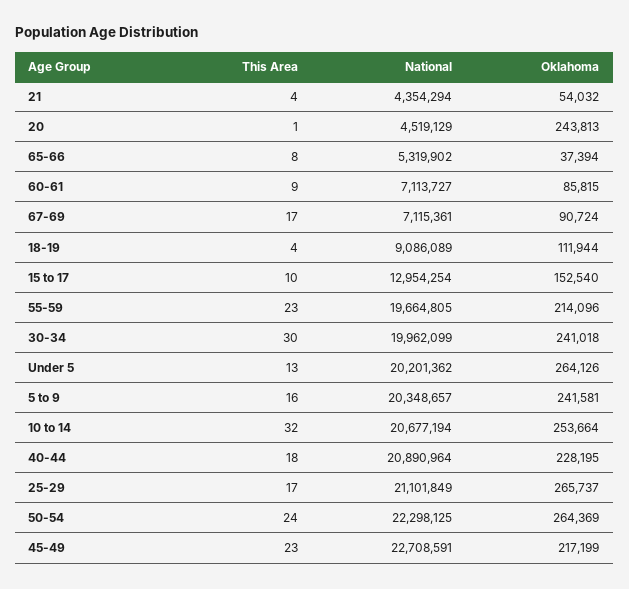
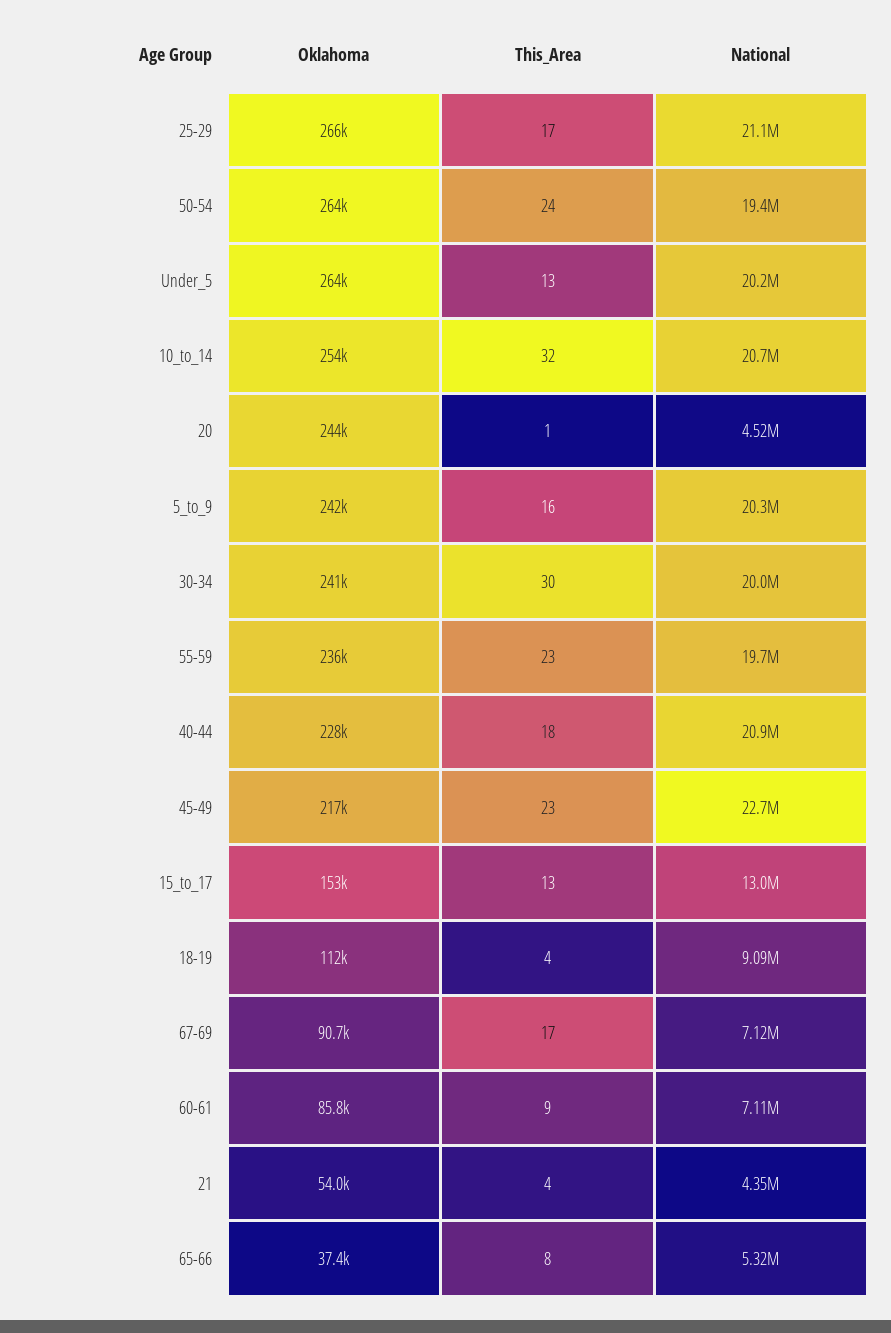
  {
    "This Area": {
      "21": 4,
      "20": 1,
      "65-66": 8,
      "60-61": 9,
      "67-69": 17,
      "18-19": 4,
-     "15 to 17": 10,
+     "15 to 17": 13,
      "55-59": 23,
      "30-34": 30,
      "Under 5": 13,
      "5 to 9": 16,
      "10 to 14": 32,
      "40-44": 18,
      "25-29": 17,
      "50-54": 24,
      "45-49": 23
    },
    "National": {
      "21": 4354294,
      "20": 4519129,
      "65-66": 5319902,
      "60-61": 7113727,
      "67-69": 7115361,
      "18-19": 9086089,
      "15 to 17": 12954254,
      "55-59": 19664805,
      "30-34": 19962099,
      "Under 5": 20201362,
      "5 to 9": 20348657,
      "10 to 14": 20677194,
      "40-44": 20890964,
      "25-29": 21101849,
-     "50-54": 22298125,
+     "50-54": 19400000,
      "45-49": 22708591
    },
    "Oklahoma": {
      "21": 54032,
      "20": 243813,
      "65-66": 37394,
      "60-61": 85815,
      "67-69": 90724,
      "18-19": 111944,
      "15 to 17": 152540,
-     "55-59": 214096,
+     "55-59": 236000,
      "30-34": 241018,
      "Under 5": 264126,
      "5 to 9": 241581,
      "10 to 14": 253664,
      "40-44": 228195,
      "25-29": 265737,
      "50-54": 264369,
      "45-49": 217199
    }
  }

